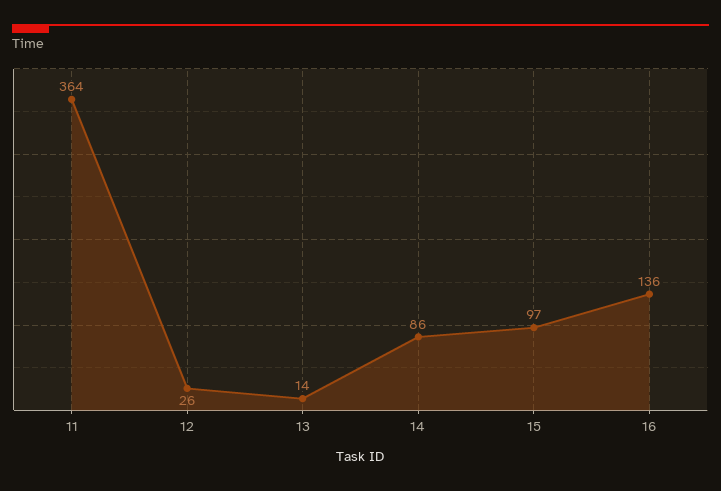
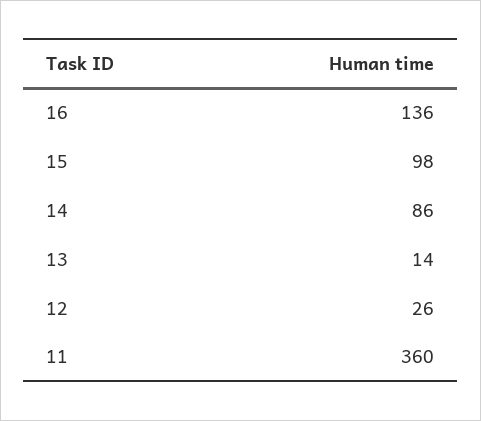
  {
-   "11": 364,
+   "11": 360,
    "12": 26,
    "13": 14,
    "14": 86,
-   "15": 97,
+   "15": 98,
    "16": 136
  }

